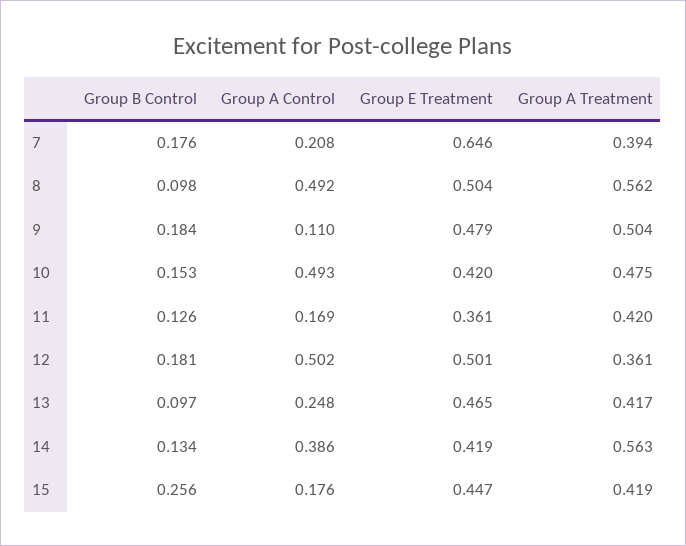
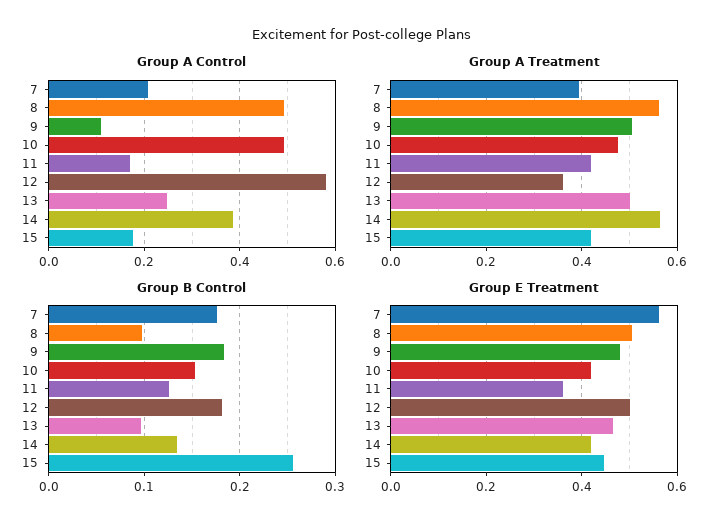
  {
    "Group B Control": {
      "7": 0.176,
      "8": 0.098,
      "9": 0.184,
      "10": 0.153,
      "11": 0.126,
      "12": 0.181,
      "13": 0.097,
      "14": 0.134,
      "15": 0.256
    },
    "Group A Control": {
      "7": 0.208,
      "8": 0.492,
      "9": 0.11,
      "10": 0.493,
      "11": 0.169,
-     "12": 0.502,
+     "12": 0.58,
      "13": 0.248,
      "14": 0.386,
      "15": 0.176
    },
    "Group E Treatment": {
-     "7": 0.646,
+     "7": 0.56,
      "8": 0.504,
      "9": 0.479,
      "10": 0.42,
      "11": 0.361,
      "12": 0.501,
      "13": 0.465,
      "14": 0.419,
      "15": 0.447
    },
    "Group A Treatment": {
      "7": 0.394,
      "8": 0.562,
      "9": 0.504,
      "10": 0.475,
      "11": 0.42,
      "12": 0.361,
-     "13": 0.417,
+     "13": 0.5,
      "14": 0.563,
      "15": 0.419
    }
  }

